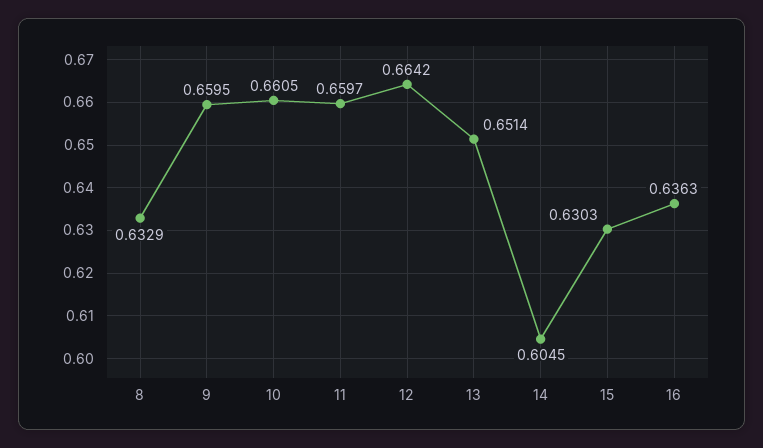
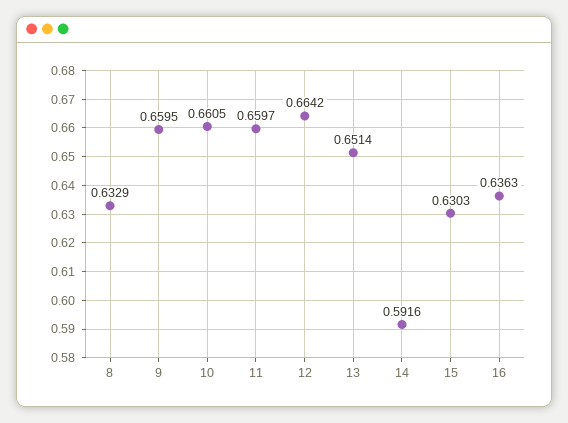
  {
    "8": 0.6329,
    "9": 0.6595,
    "10": 0.6605,
    "11": 0.6597,
    "12": 0.6642,
    "13": 0.6514,
-   "14": 0.6045,
+   "14": 0.5916,
    "15": 0.6303,
    "16": 0.6363
  }

